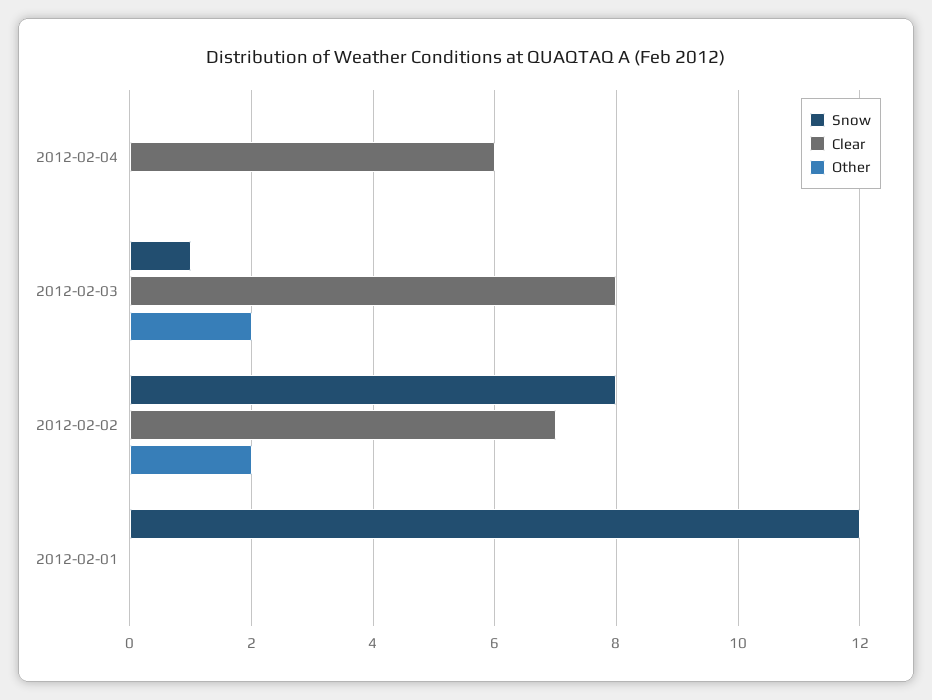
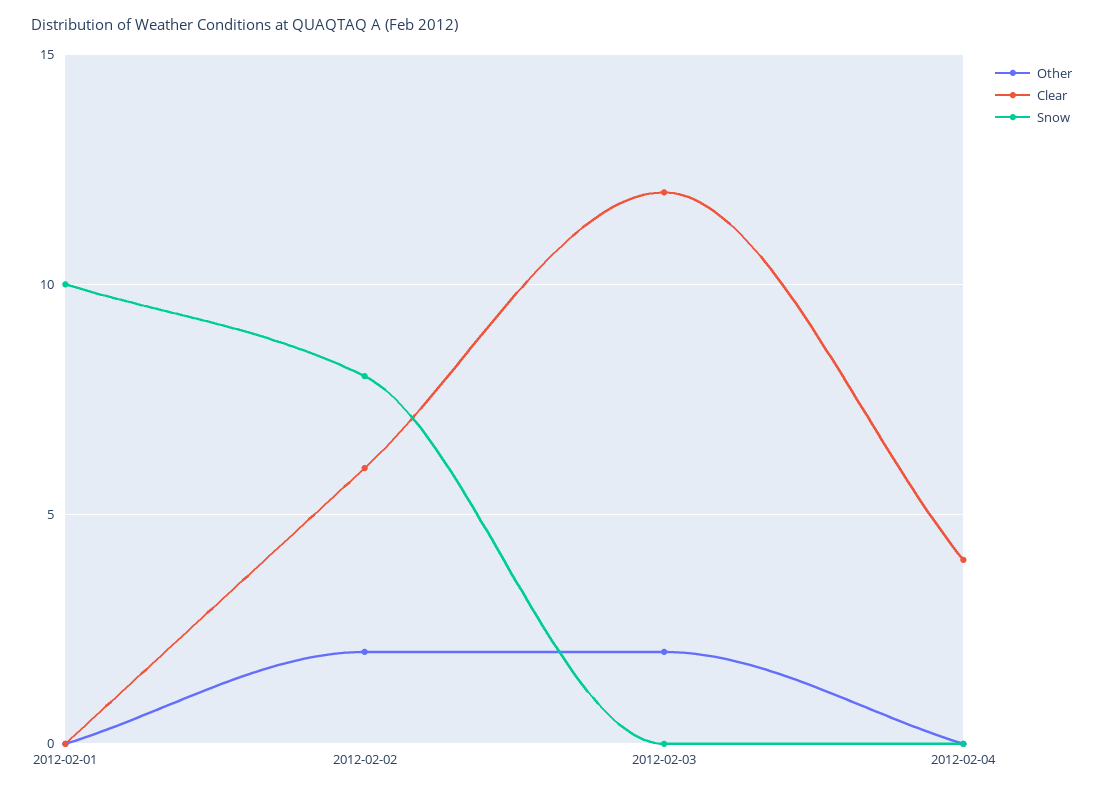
  {
    "Snow": {
      "2012-02-04": 0,
-     "2012-02-03": 1,
+     "2012-02-03": 0,
      "2012-02-02": 8,
-     "2012-02-01": 12
+     "2012-02-01": 10
    },
    "Clear": {
-     "2012-02-04": 6,
+     "2012-02-04": 4,
-     "2012-02-03": 8,
+     "2012-02-03": 12,
-     "2012-02-02": 7,
+     "2012-02-02": 6,
      "2012-02-01": 0
    },
    "Other": {
      "2012-02-04": 0,
      "2012-02-03": 2,
      "2012-02-02": 2,
      "2012-02-01": 0
    }
  }

